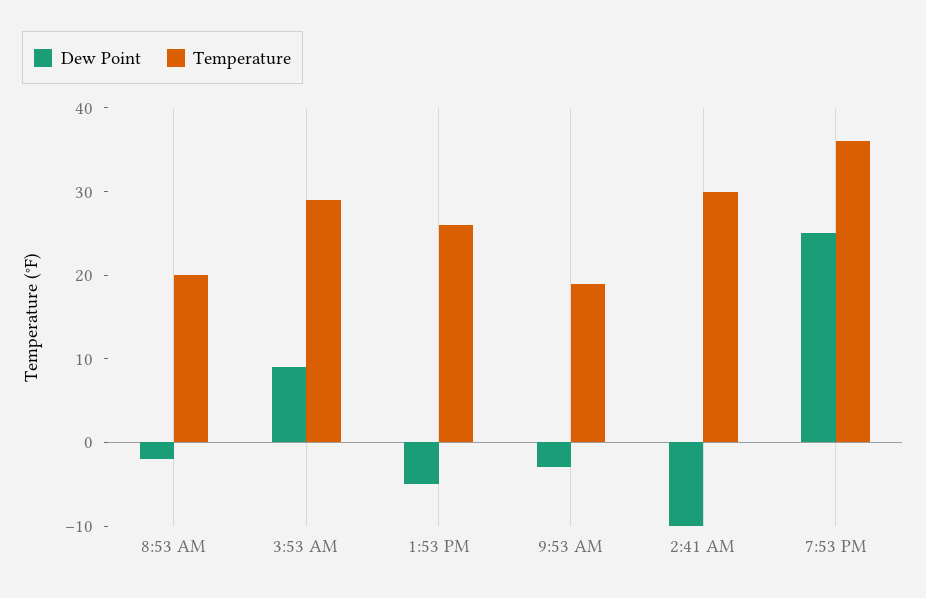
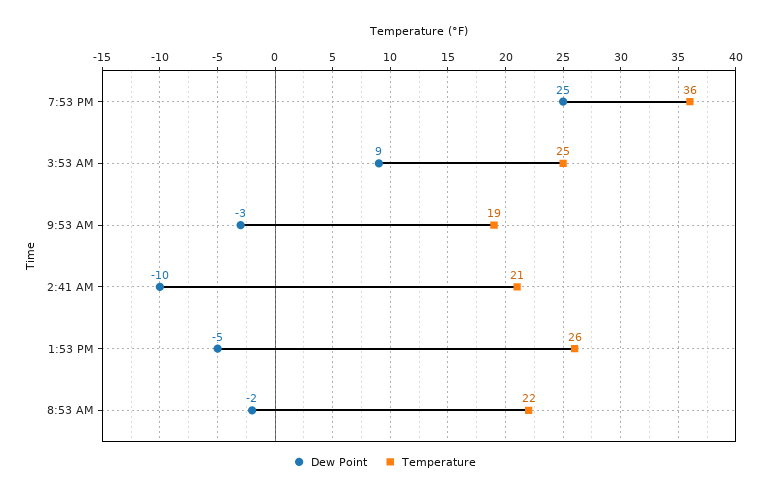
  {
    "Dew Point": {
      "8:53 AM": -2,
      "3:53 AM": 9,
      "1:53 PM": -5,
      "9:53 AM": -3,
      "2:41 AM": -10,
      "7:53 PM": 25
    },
    "Temperature": {
-     "8:53 AM": 20,
+     "8:53 AM": 22,
-     "3:53 AM": 29,
+     "3:53 AM": 25,
      "1:53 PM": 26,
      "9:53 AM": 19,
-     "2:41 AM": 30,
+     "2:41 AM": 21,
      "7:53 PM": 36
    }
  }

